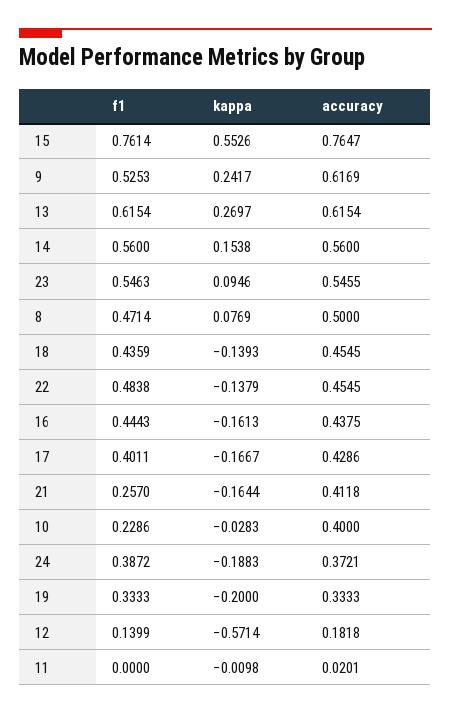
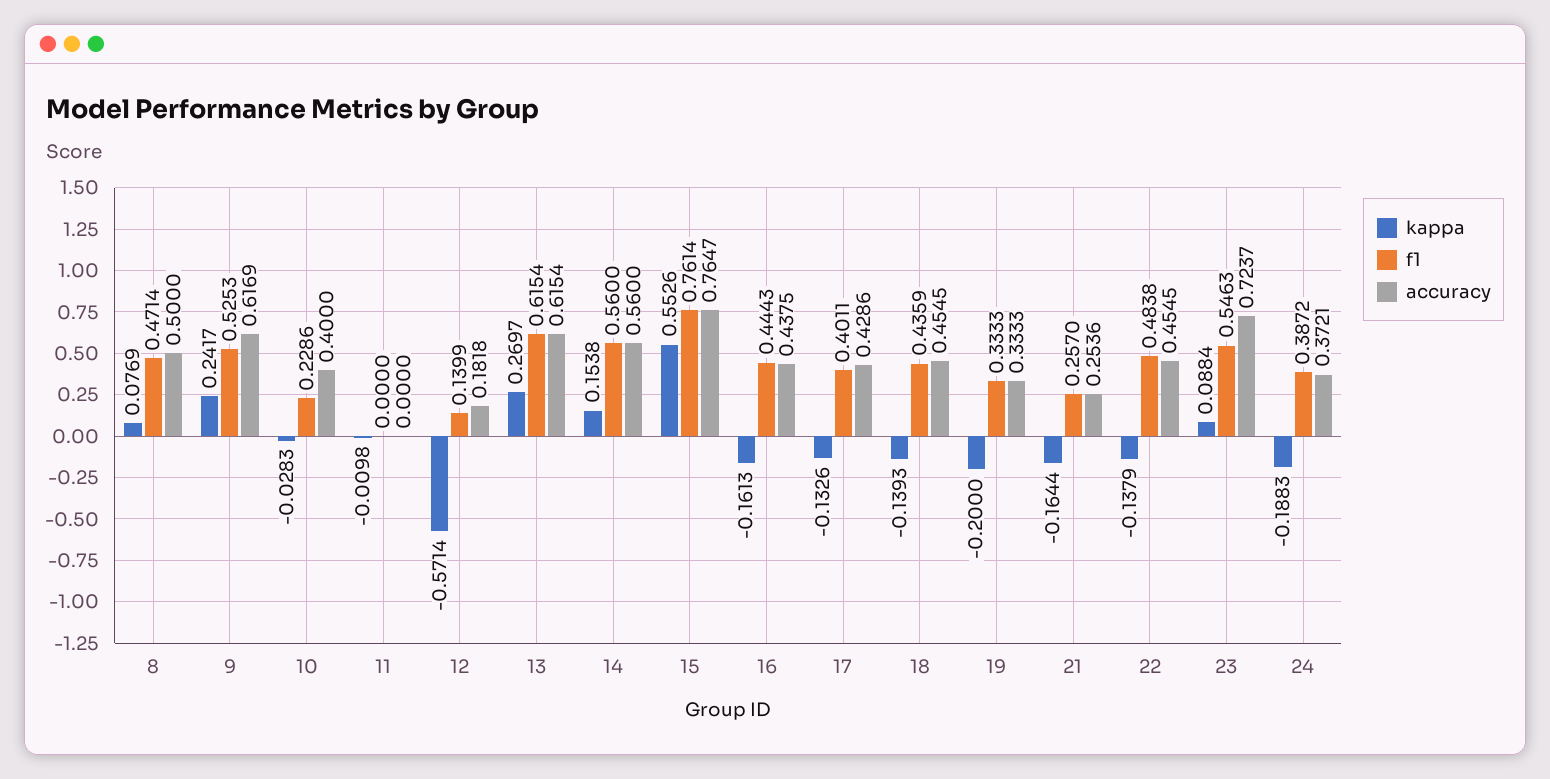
  {
    "f1": {
      "15": 0.7614,
      "9": 0.5253,
      "13": 0.6154,
      "14": 0.56,
      "23": 0.5463,
      "8": 0.4714,
      "18": 0.4359,
      "22": 0.4838,
      "16": 0.4443,
      "17": 0.4011,
      "21": 0.257,
      "10": 0.2286,
      "24": 0.3872,
      "19": 0.3333,
      "12": 0.1399,
      "11": 0
    },
    "kappa": {
      "15": 0.5526,
      "9": 0.2417,
      "13": 0.2697,
      "14": 0.1538,
-     "23": 0.0946,
+     "23": 0.0884,
      "8": 0.0769,
      "18": -0.1393,
      "22": -0.1379,
      "16": -0.1613,
-     "17": -0.1667,
+     "17": -0.1326,
      "21": -0.1644,
      "10": -0.0283,
      "24": -0.1883,
      "19": -0.2,
      "12": -0.5714,
      "11": -0.0098
    },
    "accuracy": {
      "15": 0.7647,
      "9": 0.6169,
      "13": 0.6154,
      "14": 0.56,
-     "23": 0.5455,
+     "23": 0.7237,
      "8": 0.5,
      "18": 0.4545,
      "22": 0.4545,
      "16": 0.4375,
      "17": 0.4286,
-     "21": 0.4118,
+     "21": 0.2536,
      "10": 0.4,
      "24": 0.3721,
      "19": 0.3333,
      "12": 0.1818,
-     "11": 0.0201
+     "11": 0
    }
  }

